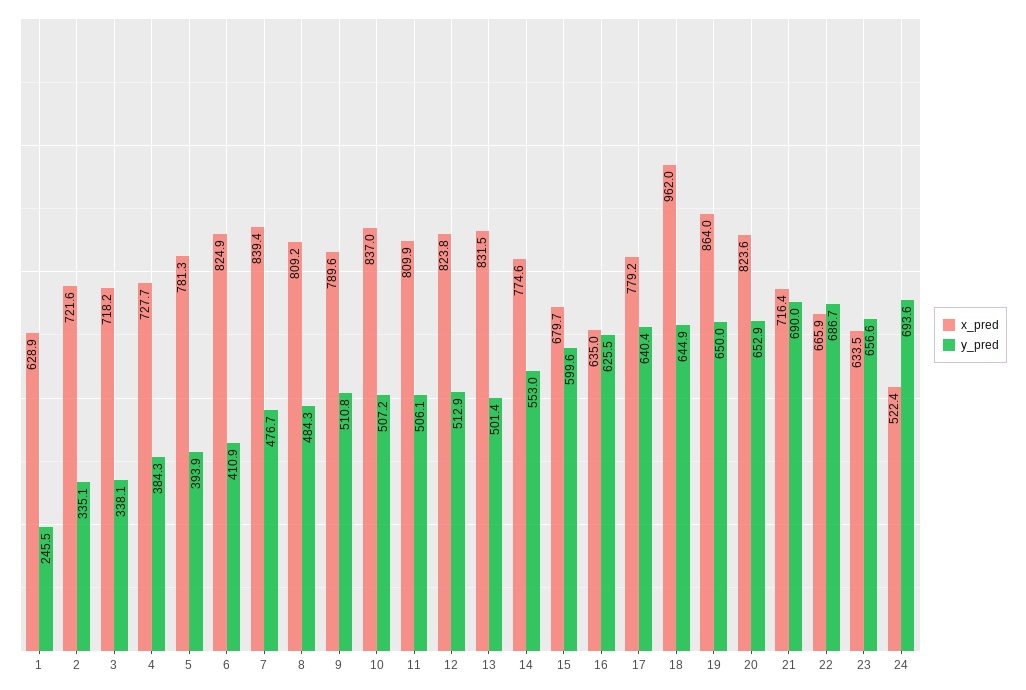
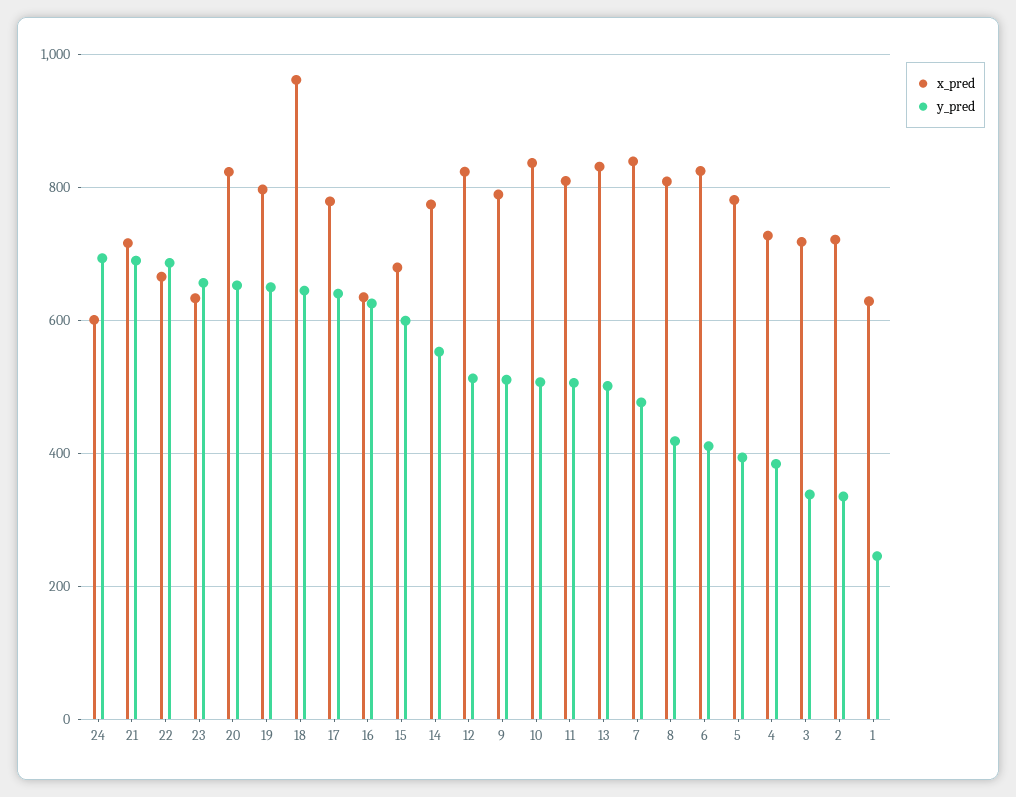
  {
    "x_pred": {
      "1": 628.9,
      "2": 721.6,
      "3": 718.2,
      "4": 727.7,
      "5": 781.3,
      "6": 824.9,
      "7": 839.4,
      "8": 809.2,
      "9": 789.6,
      "10": 837,
      "11": 809.9,
      "12": 823.8,
      "13": 831.5,
      "14": 774.6,
      "15": 679.7,
      "16": 635,
      "17": 779.2,
      "18": 962,
-     "19": 864,
+     "19": 800,
      "20": 823.6,
      "21": 716.4,
      "22": 665.9,
      "23": 633.5,
-     "24": 522.4
+     "24": 600
    },
    "y_pred": {
      "1": 245.5,
      "2": 335.1,
      "3": 338.1,
      "4": 384.3,
      "5": 393.9,
      "6": 410.9,
      "7": 476.7,
-     "8": 484.3,
+     "8": 420,
      "9": 510.8,
      "10": 507.2,
      "11": 506.1,
      "12": 512.9,
      "13": 501.4,
      "14": 553,
      "15": 599.6,
      "16": 625.5,
      "17": 640.4,
      "18": 644.9,
      "19": 650,
      "20": 652.9,
      "21": 690,
      "22": 686.7,
      "23": 656.6,
      "24": 693.6
    }
  }

